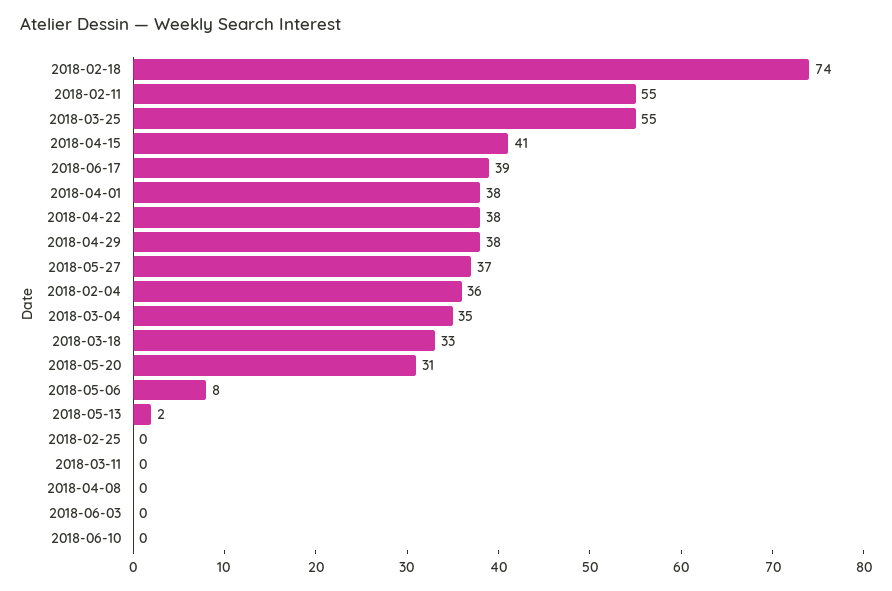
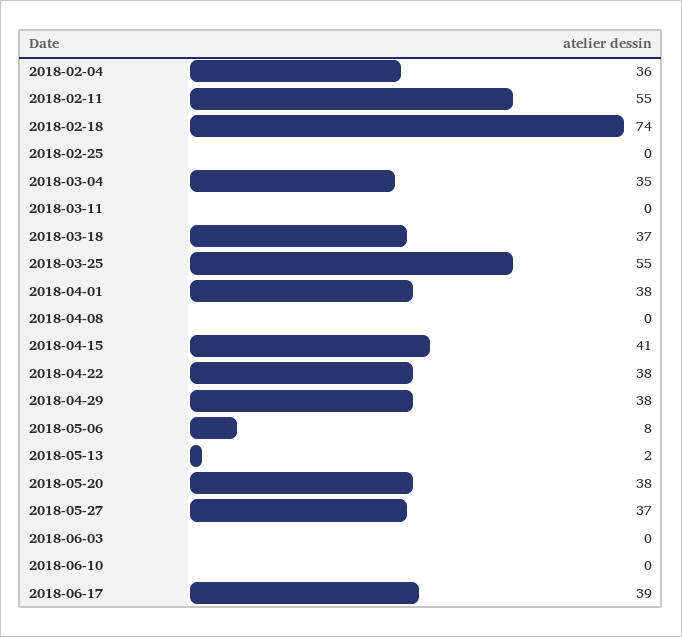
  {
    "2018-02-18": 74,
    "2018-02-11": 55,
    "2018-03-25": 55,
    "2018-04-15": 41,
    "2018-06-17": 39,
    "2018-04-01": 38,
    "2018-04-22": 38,
    "2018-04-29": 38,
    "2018-05-27": 37,
    "2018-02-04": 36,
    "2018-03-04": 35,
-   "2018-03-18": 33,
+   "2018-03-18": 37,
-   "2018-05-20": 31,
+   "2018-05-20": 38,
    "2018-05-06": 8,
    "2018-05-13": 2,
    "2018-02-25": 0,
    "2018-03-11": 0,
    "2018-04-08": 0,
    "2018-06-03": 0,
    "2018-06-10": 0
  }

